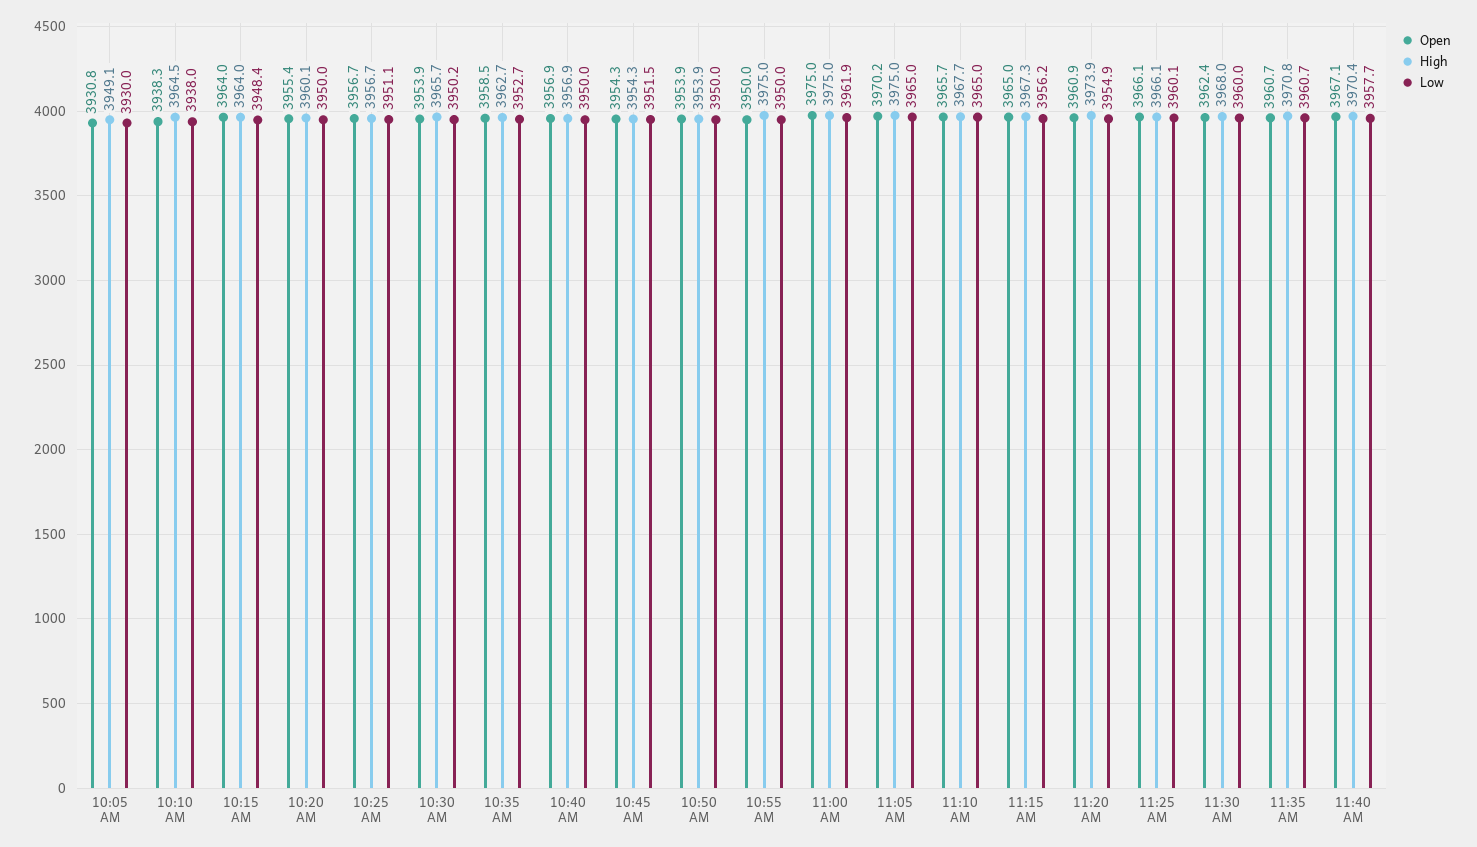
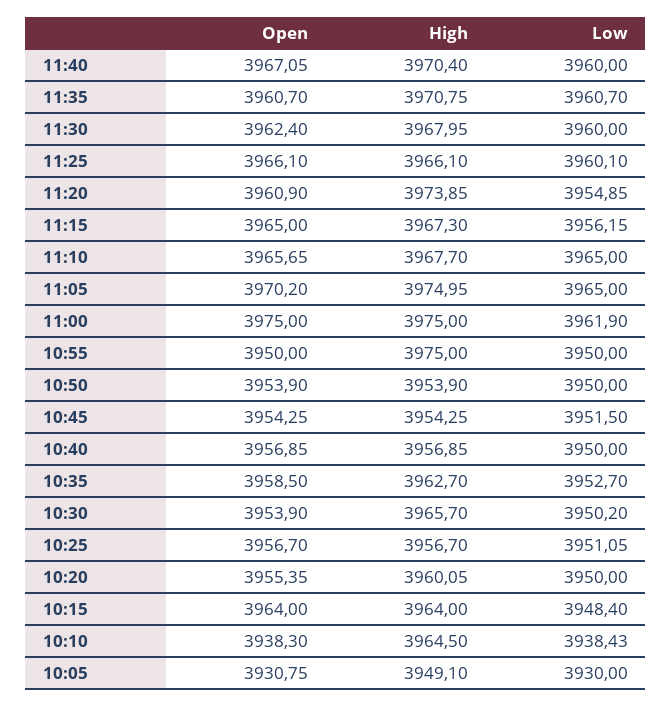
  {
    "Open": {
      "10:05 AM": 3930.75,
      "10:10 AM": 3938.3,
      "10:15 AM": 3964,
      "10:20 AM": 3955.35,
      "10:25 AM": 3956.7,
      "10:30 AM": 3953.9,
      "10:35 AM": 3958.5,
      "10:40 AM": 3956.85,
      "10:45 AM": 3954.25,
      "10:50 AM": 3953.9,
      "10:55 AM": 3950,
      "11:00 AM": 3975,
      "11:05 AM": 3970.2,
      "11:10 AM": 3965.65,
      "11:15 AM": 3965,
      "11:20 AM": 3960.9,
      "11:25 AM": 3966.1,
      "11:30 AM": 3962.4,
      "11:35 AM": 3960.7,
      "11:40 AM": 3967.05
    },
    "High": {
      "10:05 AM": 3949.1,
      "10:10 AM": 3964.5,
      "10:15 AM": 3964,
      "10:20 AM": 3960.05,
      "10:25 AM": 3956.7,
      "10:30 AM": 3965.7,
      "10:35 AM": 3962.7,
      "10:40 AM": 3956.85,
      "10:45 AM": 3954.25,
      "10:50 AM": 3953.9,
      "10:55 AM": 3975,
      "11:00 AM": 3975,
      "11:05 AM": 3974.95,
      "11:10 AM": 3967.7,
      "11:15 AM": 3967.3,
      "11:20 AM": 3973.85,
      "11:25 AM": 3966.1,
      "11:30 AM": 3967.95,
      "11:35 AM": 3970.75,
      "11:40 AM": 3970.4
    },
    "Low": {
      "10:05 AM": 3930,
-     "10:10 AM": 3938,
+     "10:10 AM": 3938.43,
      "10:15 AM": 3948.4,
      "10:20 AM": 3950,
      "10:25 AM": 3951.05,
      "10:30 AM": 3950.2,
      "10:35 AM": 3952.7,
      "10:40 AM": 3950,
      "10:45 AM": 3951.5,
      "10:50 AM": 3950,
      "10:55 AM": 3950,
      "11:00 AM": 3961.9,
      "11:05 AM": 3965,
      "11:10 AM": 3965,
      "11:15 AM": 3956.15,
      "11:20 AM": 3954.85,
      "11:25 AM": 3960.1,
      "11:30 AM": 3960,
      "11:35 AM": 3960.7,
-     "11:40 AM": 3957.7
+     "11:40 AM": 3960
    }
  }

